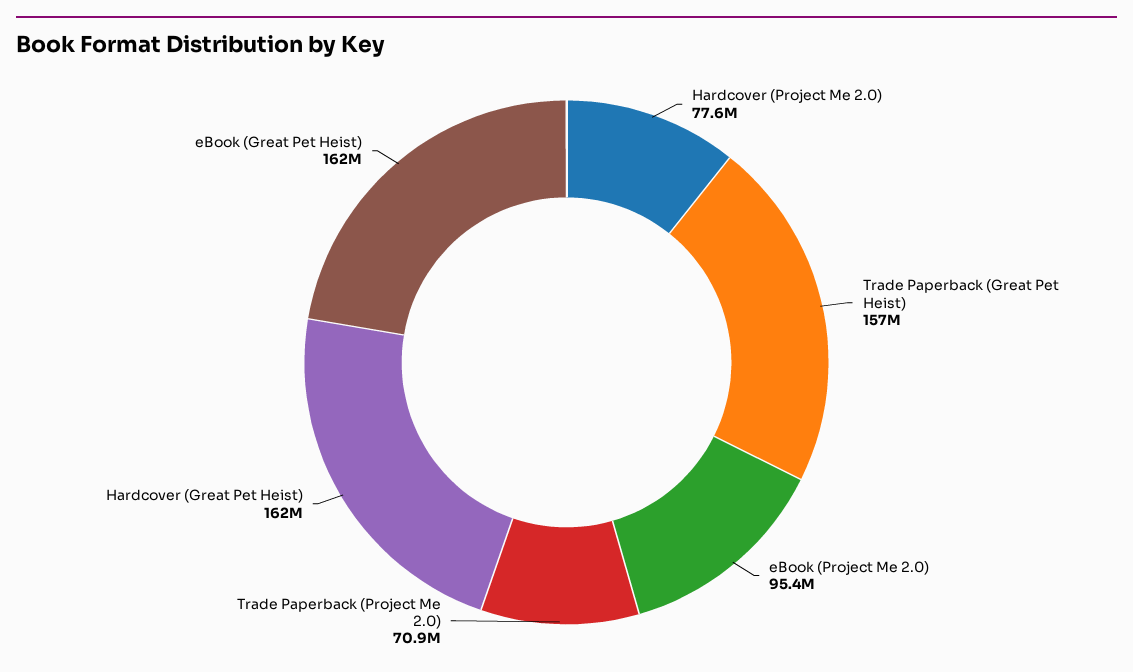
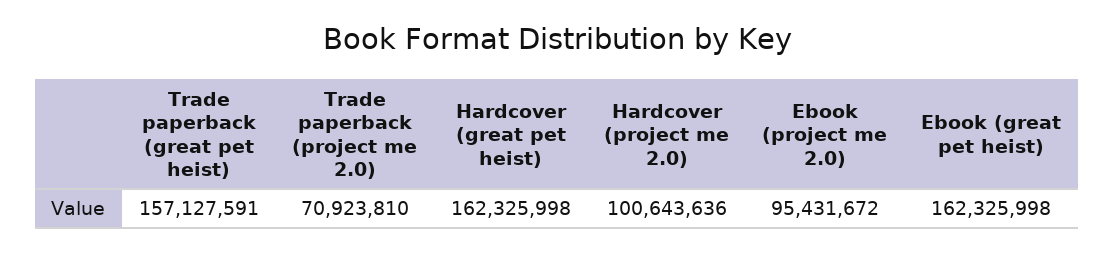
  {
-   "Hardcover (Project Me 2.0)": 77600000,
+   "Hardcover (Project Me 2.0)": 100643636,
    "Trade Paperback (Great Pet Heist)": 157127591,
    "eBook (Project Me 2.0)": 95431672,
    "Trade Paperback (Project Me 2.0)": 70923810,
    "Hardcover (Great Pet Heist)": 162325998,
    "eBook (Great Pet Heist)": 162325998
  }

